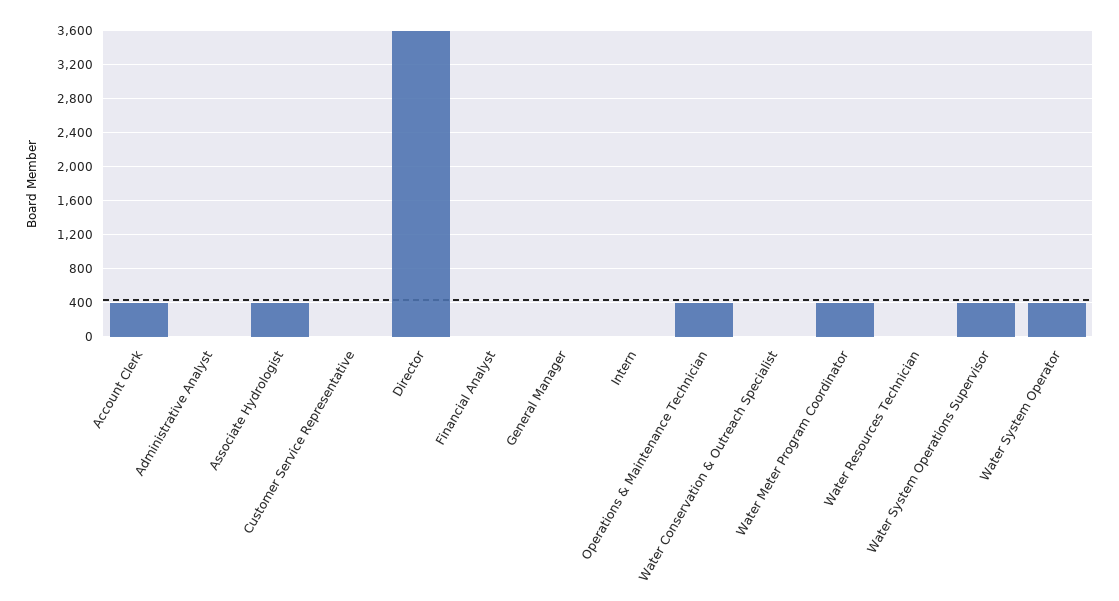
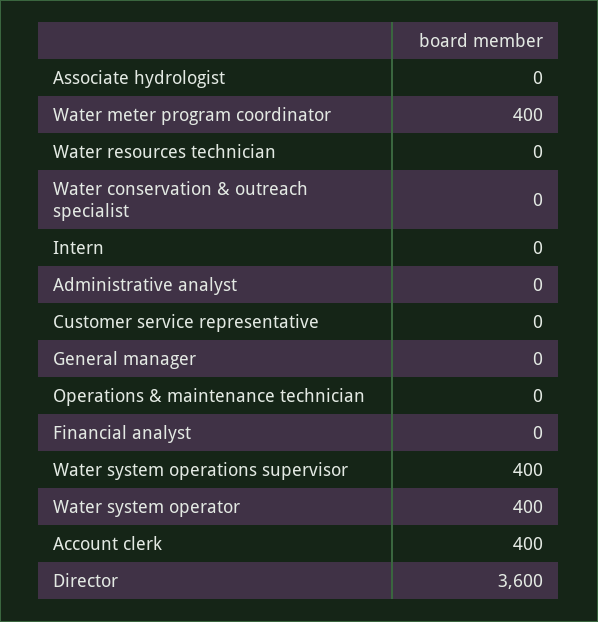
  {
    "Account Clerk": 400,
    "Administrative Analyst": 0,
-   "Associate Hydrologist": 400,
+   "Associate Hydrologist": 0,
    "Customer Service Representative": 0,
    "Director": 3600,
    "Financial Analyst": 0,
    "General Manager": 0,
    "Intern": 0,
-   "Operations & Maintenance Technician": 400,
+   "Operations & Maintenance Technician": 0,
    "Water Conservation & Outreach Specialist": 0,
    "Water Meter Program Coordinator": 400,
    "Water Resources Technician": 0,
    "Water System Operations Supervisor": 400,
    "Water System Operator": 400
  }

